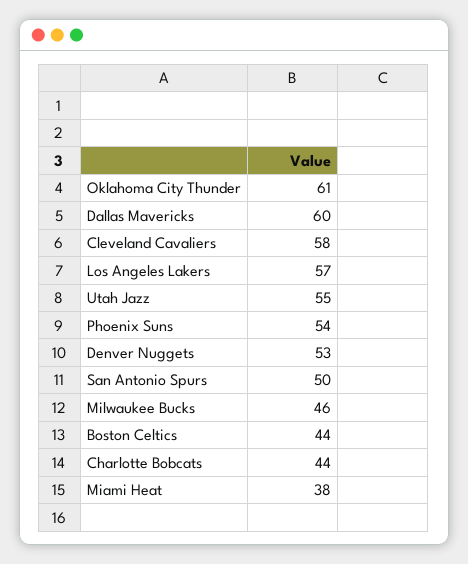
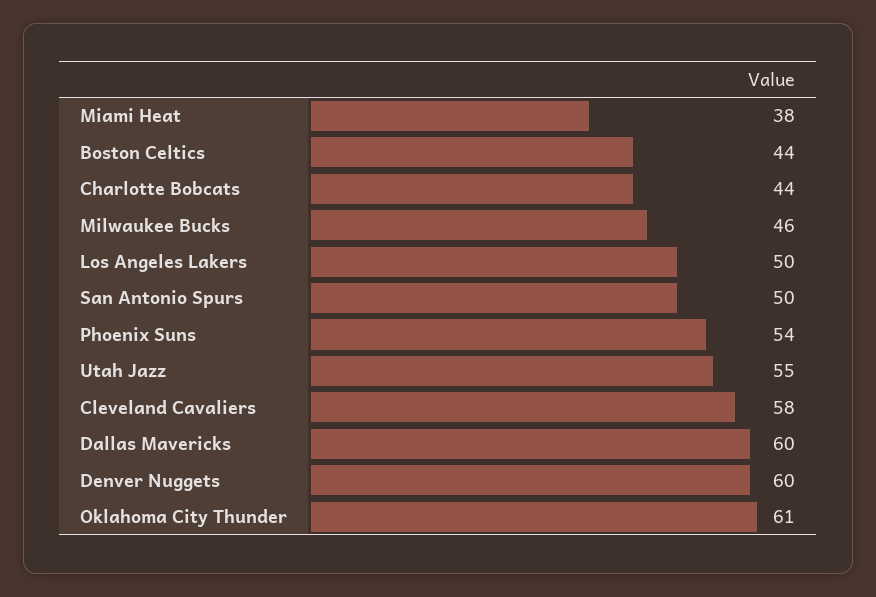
  {
    "Oklahoma City Thunder": 61,
    "Dallas Mavericks": 60,
    "Cleveland Cavaliers": 58,
-   "Los Angeles Lakers": 57,
+   "Los Angeles Lakers": 50,
    "Utah Jazz": 55,
    "Phoenix Suns": 54,
-   "Denver Nuggets": 53,
+   "Denver Nuggets": 60,
    "San Antonio Spurs": 50,
    "Milwaukee Bucks": 46,
    "Boston Celtics": 44,
    "Charlotte Bobcats": 44,
    "Miami Heat": 38
  }

